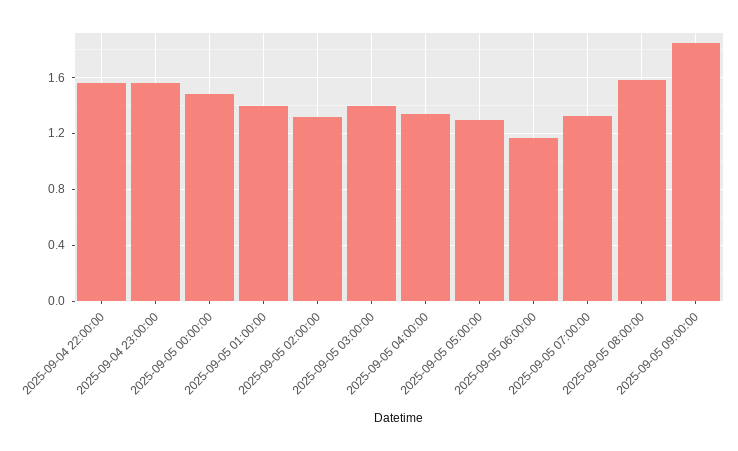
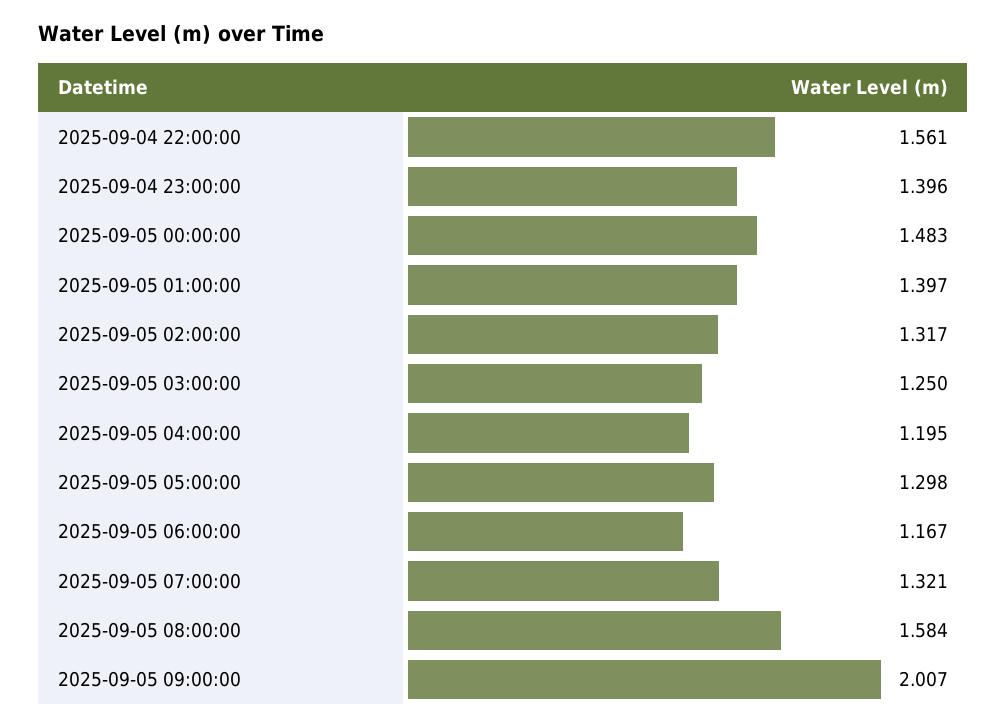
  {
    "2025-09-04 22:00:00": 1.561,
-   "2025-09-04 23:00:00": 1.55,
+   "2025-09-04 23:00:00": 1.396,
    "2025-09-05 00:00:00": 1.483,
    "2025-09-05 01:00:00": 1.397,
    "2025-09-05 02:00:00": 1.317,
-   "2025-09-05 03:00:00": 1.4,
+   "2025-09-05 03:00:00": 1.25,
-   "2025-09-05 04:00:00": 1.35,
+   "2025-09-05 04:00:00": 1.195,
    "2025-09-05 05:00:00": 1.298,
    "2025-09-05 06:00:00": 1.167,
    "2025-09-05 07:00:00": 1.321,
    "2025-09-05 08:00:00": 1.584,
-   "2025-09-05 09:00:00": 1.85
+   "2025-09-05 09:00:00": 2.007
  }

